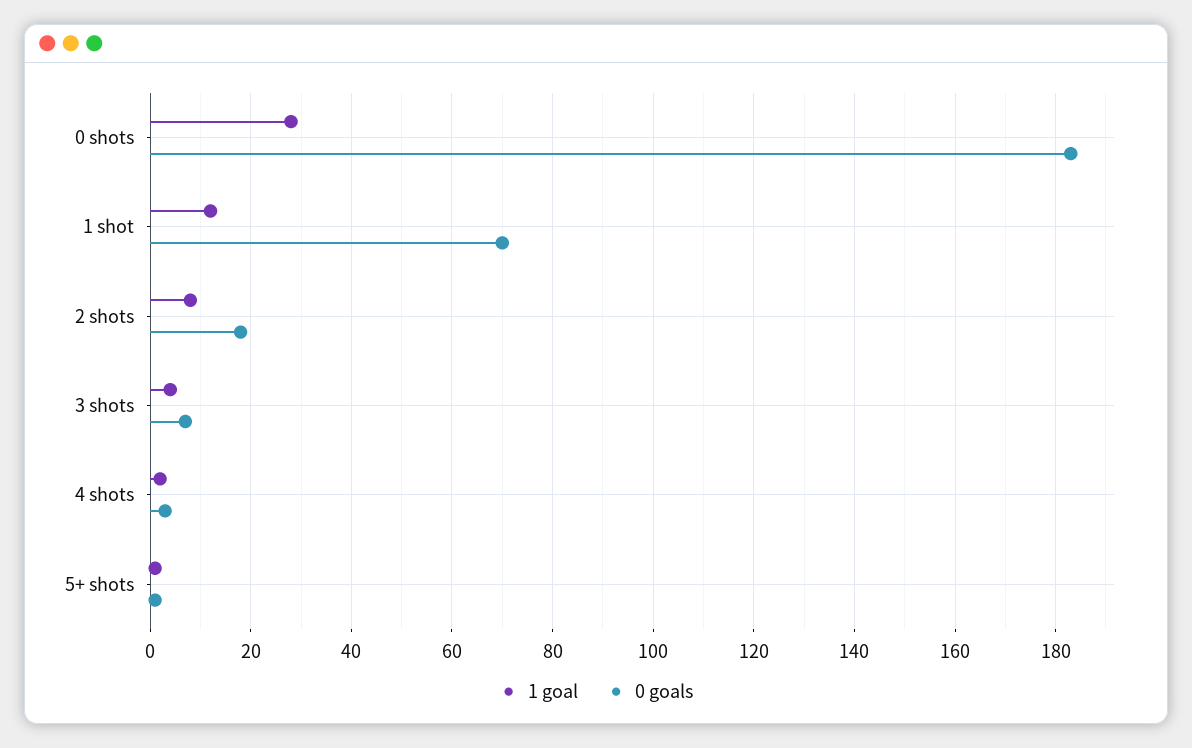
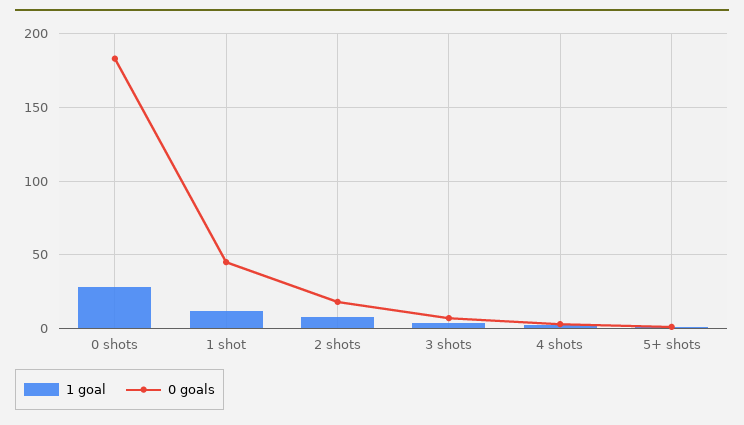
  {
    "1 goal": {
      "0 shots": 30,
      "1 shot": 10,
      "2 shots": 10,
      "3 shots": 5,
      "4 shots": 0,
      "5+ shots": 0
    },
    "0 goals": {
      "0 shots": 185,
-     "1 shot": 70,
+     "1 shot": 45,
      "2 shots": 20,
      "3 shots": 5,
      "4 shots": 5,
      "5+ shots": 0
    }
  }

